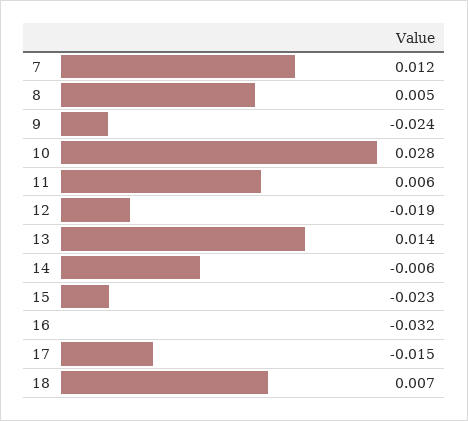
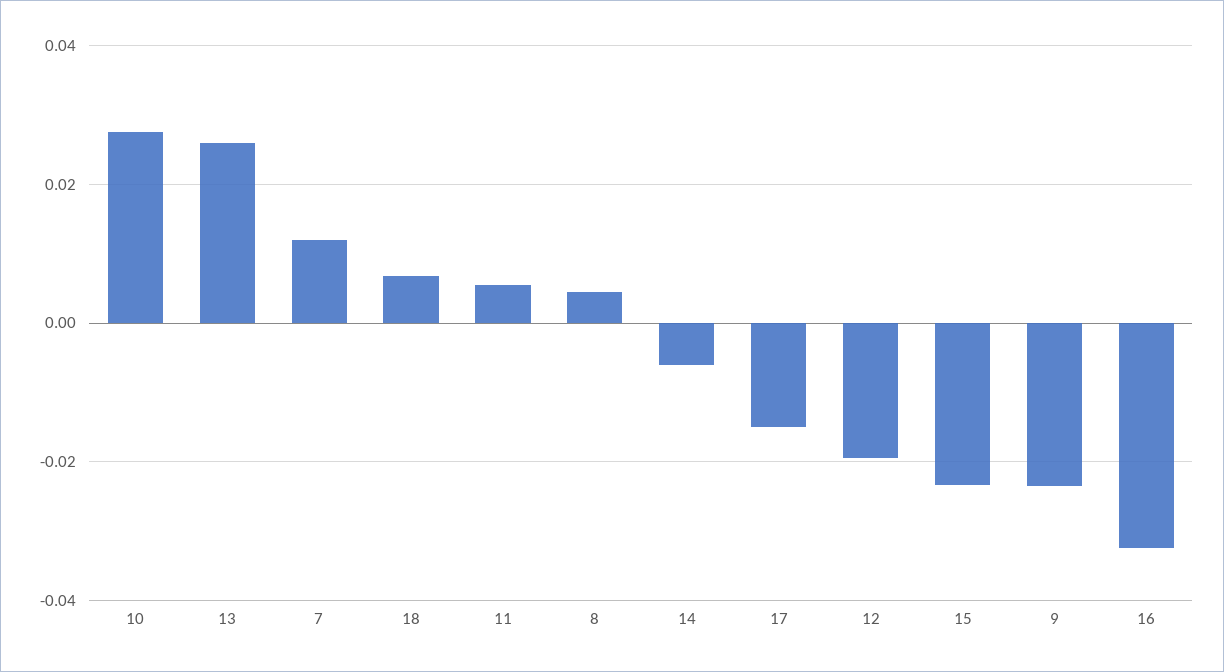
  {
    "7": 0.012,
    "8": 0.005,
    "9": -0.024,
    "10": 0.028,
    "11": 0.006,
    "12": -0.019,
-   "13": 0.014,
+   "13": 0.026,
    "14": -0.006,
    "15": -0.023,
    "16": -0.032,
    "17": -0.015,
    "18": 0.007
  }

